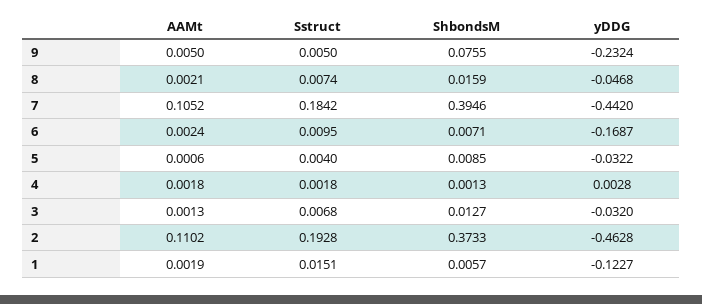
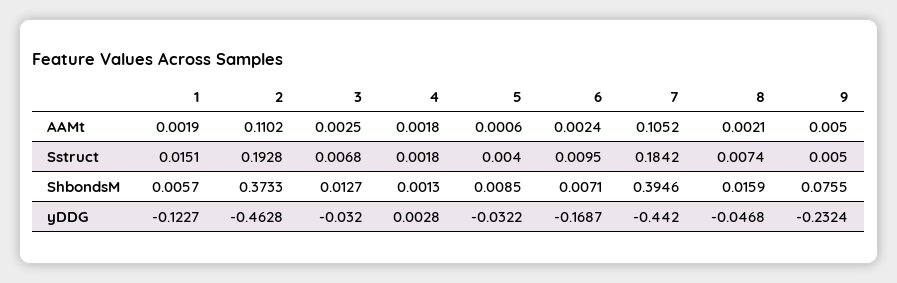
  {
    "AAMt": {
      "9": 0.005,
      "8": 0.0021,
      "7": 0.1052,
      "6": 0.0024,
      "5": 0.0006,
      "4": 0.0018,
-     "3": 0.0013,
+     "3": 0.0025,
      "2": 0.1102,
      "1": 0.0019
    },
    "Sstruct": {
      "9": 0.005,
      "8": 0.0074,
      "7": 0.1842,
      "6": 0.0095,
      "5": 0.004,
      "4": 0.0018,
      "3": 0.0068,
      "2": 0.1928,
      "1": 0.0151
    },
    "ShbondsM": {
      "9": 0.0755,
      "8": 0.0159,
      "7": 0.3946,
      "6": 0.0071,
      "5": 0.0085,
      "4": 0.0013,
      "3": 0.0127,
      "2": 0.3733,
      "1": 0.0057
    },
    "yDDG": {
      "9": -0.2324,
      "8": -0.0468,
      "7": -0.442,
      "6": -0.1687,
      "5": -0.0322,
      "4": 0.0028,
      "3": -0.032,
      "2": -0.4628,
      "1": -0.1227
    }
  }

